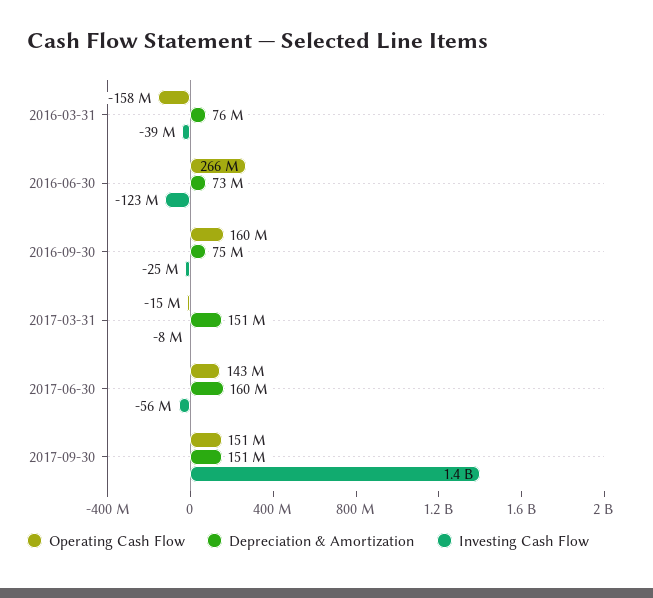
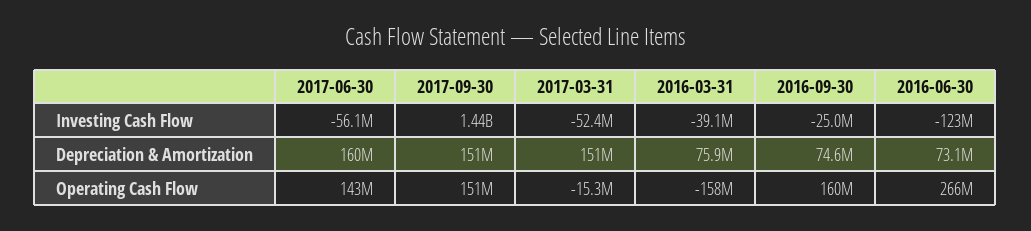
  {
    "Operating Cash Flow": {
      "2016-03-31": -158000000,
      "2016-06-30": 266000000,
      "2016-09-30": 160000000,
      "2017-03-31": -15300000,
      "2017-06-30": 143000000,
      "2017-09-30": 151000000
    },
    "Depreciation & Amortization": {
      "2016-03-31": 75900000,
      "2016-06-30": 73100000,
      "2016-09-30": 74600000,
      "2017-03-31": 151000000,
      "2017-06-30": 160000000,
      "2017-09-30": 151000000
    },
    "Investing Cash Flow": {
      "2016-03-31": -39100000,
      "2016-06-30": -123000000,
      "2016-09-30": -25000000,
-     "2017-03-31": -8000000,
+     "2017-03-31": -52400000,
      "2017-06-30": -56100000,
      "2017-09-30": 1440000000
    }
  }

